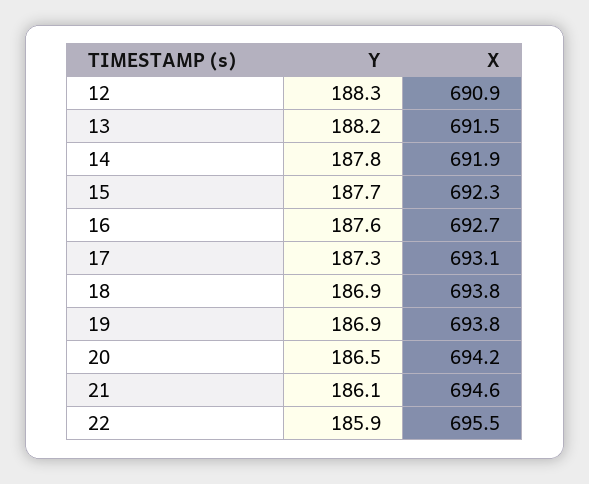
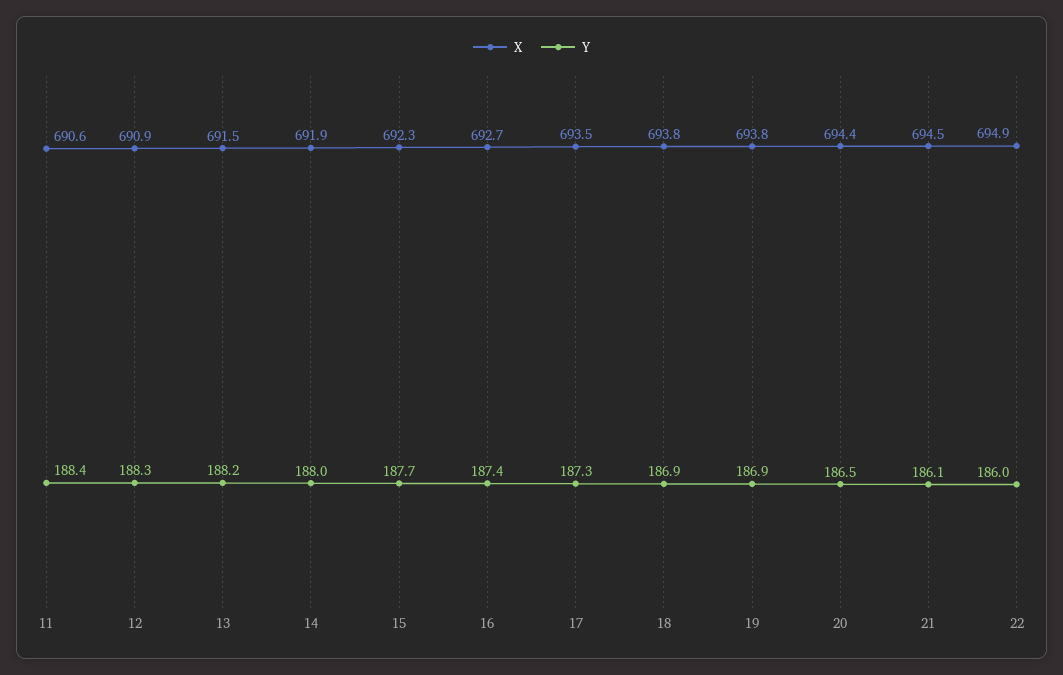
  {
    "Y": {
      "12": 188.3,
      "13": 188.2,
-     "14": 187.8,
+     "14": 188,
      "15": 187.7,
-     "16": 187.6,
+     "16": 187.4,
      "17": 187.3,
      "18": 186.9,
      "19": 186.9,
      "20": 186.5,
      "21": 186.1,
-     "22": 185.9
+     "22": 186,
+     "11": 188.4
    },
    "X": {
      "12": 690.9,
      "13": 691.5,
      "14": 691.9,
      "15": 692.3,
      "16": 692.7,
-     "17": 693.1,
+     "17": 693.5,
      "18": 693.8,
      "19": 693.8,
-     "20": 694.2,
+     "20": 694.4,
-     "21": 694.6,
+     "21": 694.5,
-     "22": 695.5
+     "22": 694.9,
+     "11": 690.6
    }
  }

